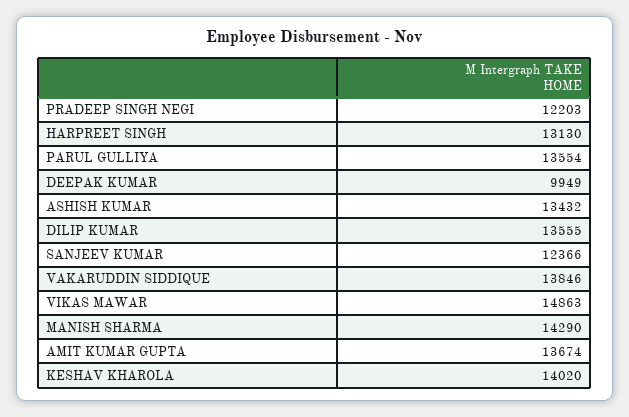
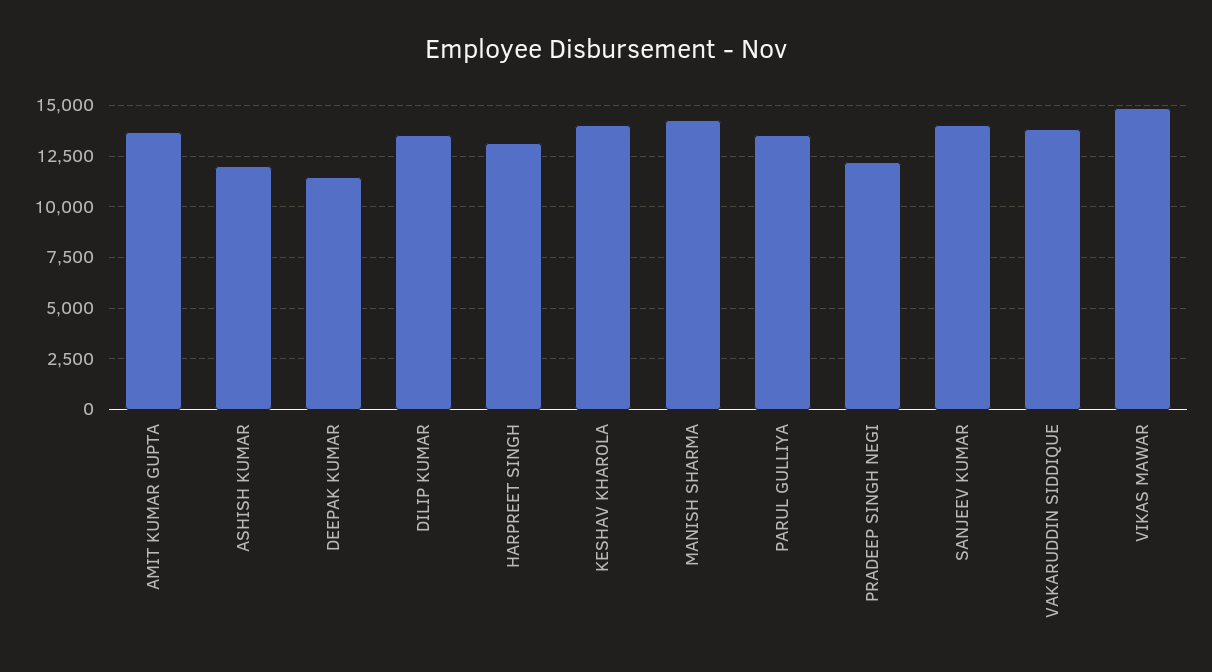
  {
    "PRADEEP SINGH NEGI": 12203,
    "HARPREET SINGH": 13130,
    "PARUL GULLIYA": 13554,
-   "DEEPAK KUMAR": 9949,
+   "DEEPAK KUMAR": 11500,
-   "ASHISH KUMAR": 13432,
+   "ASHISH KUMAR": 12000,
    "DILIP KUMAR": 13555,
-   "SANJEEV KUMAR": 12366,
+   "SANJEEV KUMAR": 14000,
    "VAKARUDDIN SIDDIQUE": 13846,
    "VIKAS MAWAR": 14863,
    "MANISH SHARMA": 14290,
    "AMIT KUMAR GUPTA": 13674,
    "KESHAV KHAROLA": 14020
  }

